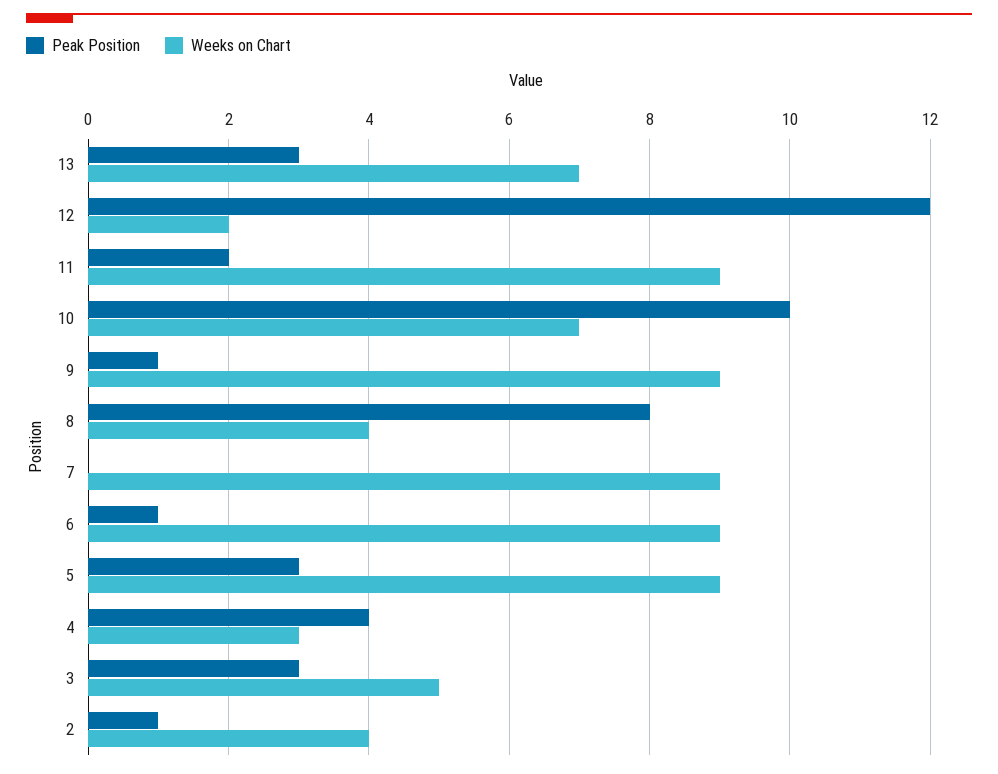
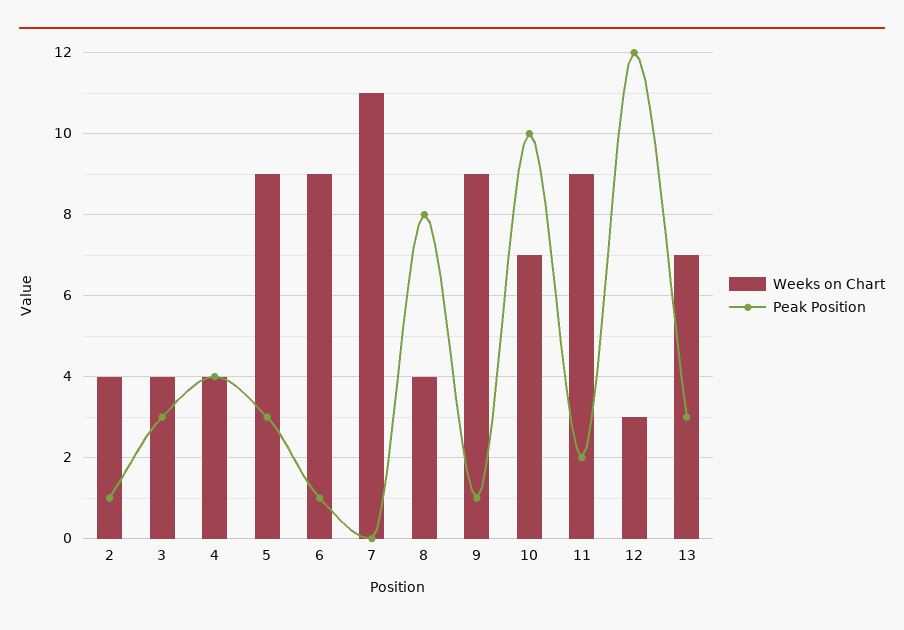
  {
    "Peak Position": {
      "13": 3,
      "12": 12,
      "11": 2,
      "10": 10,
      "9": 1,
      "8": 8,
      "7": 0,
      "6": 1,
      "5": 3,
      "4": 4,
      "3": 3,
      "2": 1
    },
    "Weeks on Chart": {
      "13": 7,
-     "12": 2,
+     "12": 3,
      "11": 9,
      "10": 7,
      "9": 9,
      "8": 4,
-     "7": 9,
+     "7": 11,
      "6": 9,
      "5": 9,
-     "4": 3,
+     "4": 4,
-     "3": 5,
+     "3": 4,
      "2": 4
    }
  }

